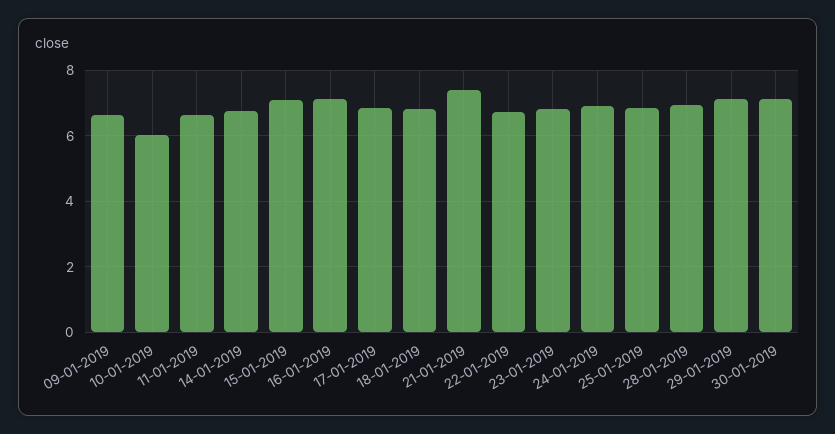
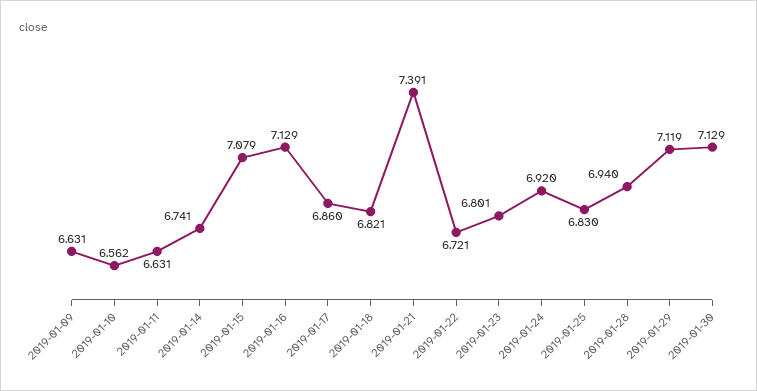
  {
    "09-01-2019": 6.631,
-   "10-01-2019": 6,
+   "10-01-2019": 6.562,
    "11-01-2019": 6.631,
    "14-01-2019": 6.741,
    "15-01-2019": 7.079,
    "16-01-2019": 7.129,
    "17-01-2019": 6.86,
    "18-01-2019": 6.821,
    "21-01-2019": 7.391,
    "22-01-2019": 6.721,
    "23-01-2019": 6.801,
    "24-01-2019": 6.92,
    "25-01-2019": 6.83,
    "28-01-2019": 6.94,
    "29-01-2019": 7.119,
    "30-01-2019": 7.129
  }

